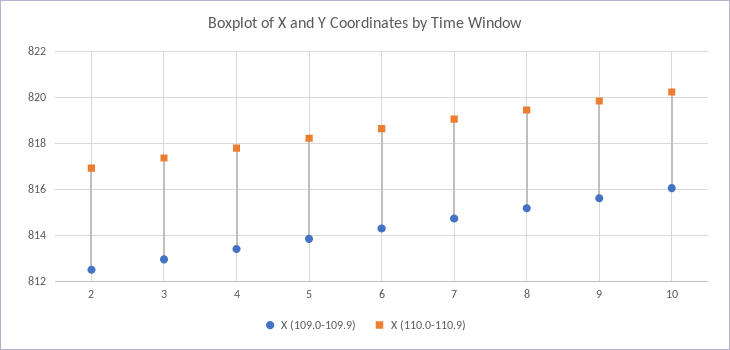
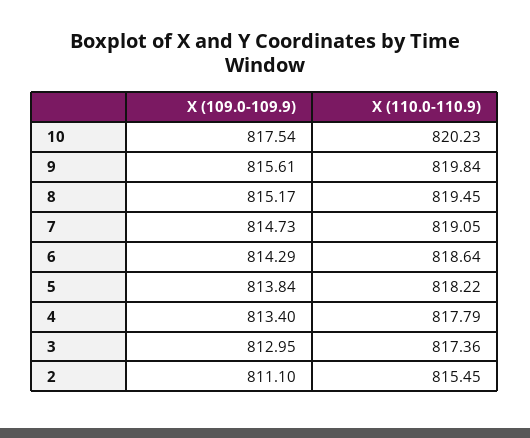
  {
    "X (109.0-109.9)": {
-     "2": 812.5,
+     "2": 811.1,
      "3": 812.95,
      "4": 813.4,
      "5": 813.84,
      "6": 814.29,
      "7": 814.73,
      "8": 815.17,
      "9": 815.61,
-     "10": 816
+     "10": 817.54
    },
    "X (110.0-110.9)": {
-     "2": 817,
+     "2": 815.45,
      "3": 817.36,
      "4": 817.79,
      "5": 818.22,
      "6": 818.64,
      "7": 819.05,
      "8": 819.45,
      "9": 819.84,
      "10": 820.23
    }
  }

